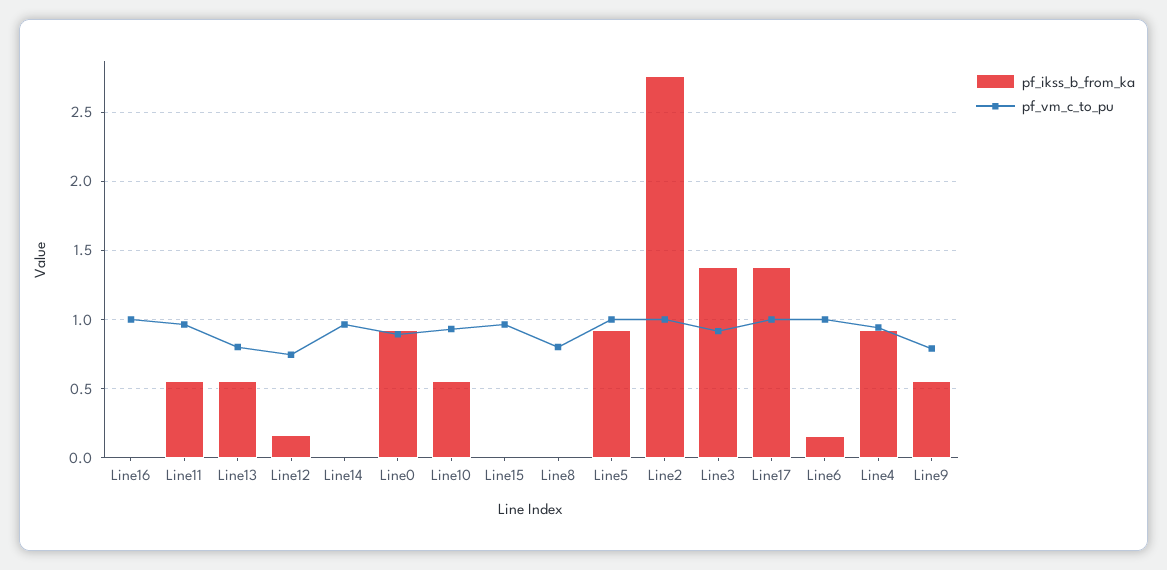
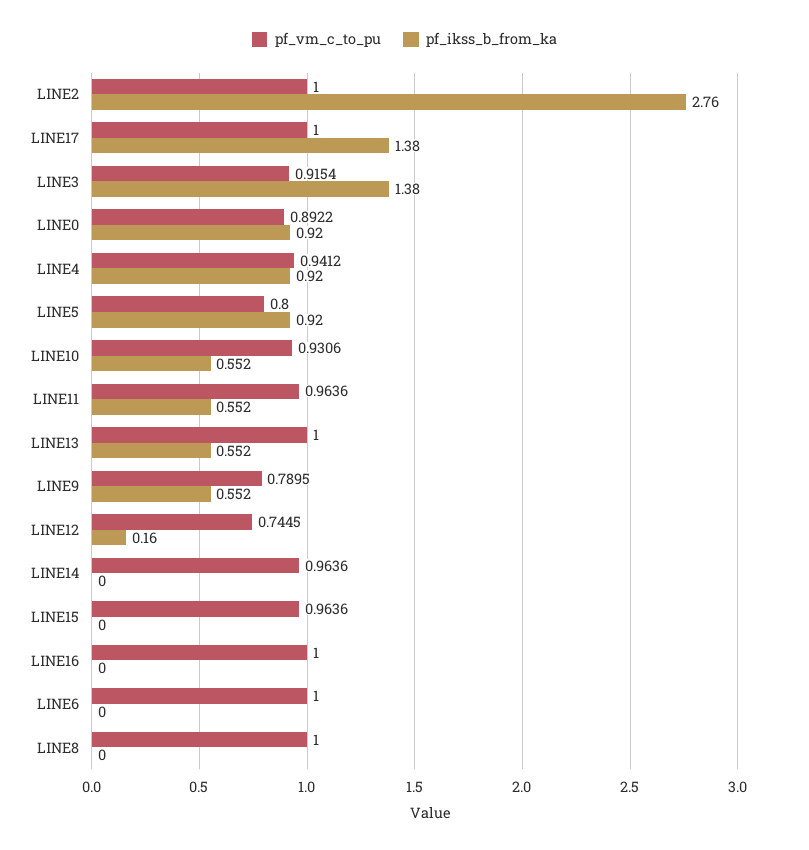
  {
    "pf_ikss_b_from_ka": {
      "Line16": 0,
      "Line11": 0.552,
      "Line13": 0.552,
      "Line12": 0.16,
      "Line14": 0,
      "Line0": 0.92,
      "Line10": 0.552,
      "Line15": 0,
      "Line8": 0,
      "Line5": 0.92,
      "Line2": 2.76,
      "Line3": 1.38,
      "Line17": 1.38,
-     "Line6": 0.15,
+     "Line6": 0,
      "Line4": 0.92,
      "Line9": 0.552
    },
    "pf_vm_c_to_pu": {
      "Line16": 1,
      "Line11": 0.9636,
-     "Line13": 0.8,
+     "Line13": 1,
      "Line12": 0.7445,
      "Line14": 0.9636,
      "Line0": 0.8922,
      "Line10": 0.9306,
      "Line15": 0.9636,
-     "Line8": 0.8,
+     "Line8": 1,
-     "Line5": 1,
+     "Line5": 0.8,
      "Line2": 1,
      "Line3": 0.9154,
      "Line17": 1,
      "Line6": 1,
      "Line4": 0.9412,
      "Line9": 0.7895
    }
  }

